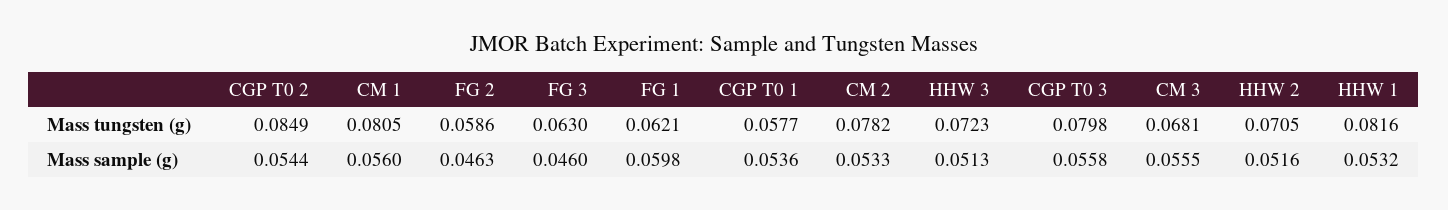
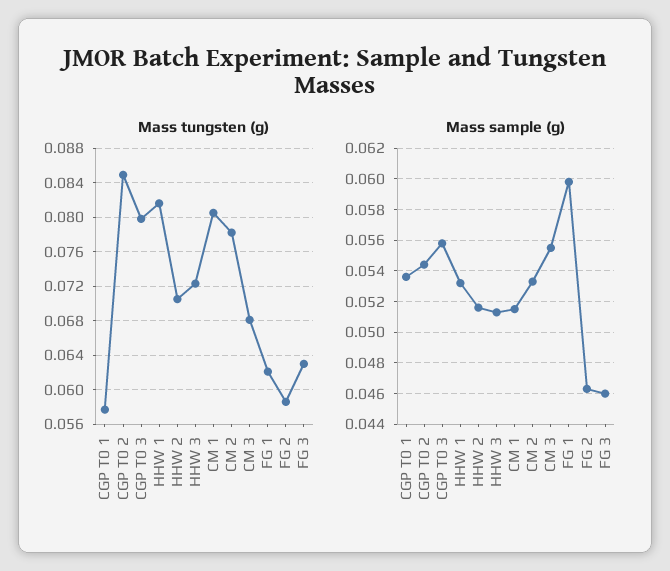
  {
    "Mass tungsten (g)": {
      "CGP T0 2": 0.0849,
      "CM 1": 0.0805,
      "FG 2": 0.0586,
      "FG 3": 0.063,
      "FG 1": 0.0621,
      "CGP T0 1": 0.0577,
      "CM 2": 0.0782,
      "HHW 3": 0.0723,
      "CGP T0 3": 0.0798,
      "CM 3": 0.0681,
      "HHW 2": 0.0705,
      "HHW 1": 0.0816
    },
    "Mass sample (g)": {
      "CGP T0 2": 0.0544,
-     "CM 1": 0.056,
+     "CM 1": 0.0515,
      "FG 2": 0.0463,
      "FG 3": 0.046,
      "FG 1": 0.0598,
      "CGP T0 1": 0.0536,
      "CM 2": 0.0533,
      "HHW 3": 0.0513,
      "CGP T0 3": 0.0558,
      "CM 3": 0.0555,
      "HHW 2": 0.0516,
      "HHW 1": 0.0532
    }
  }

